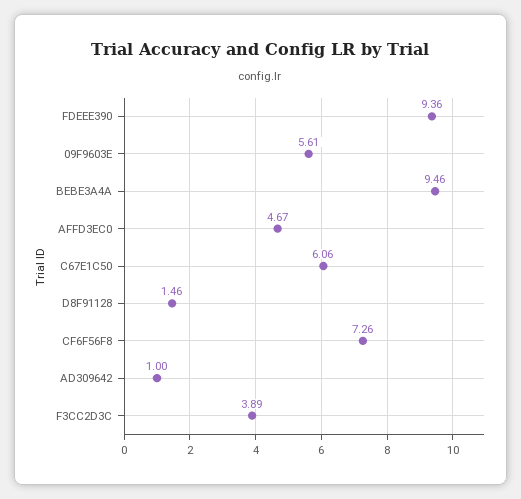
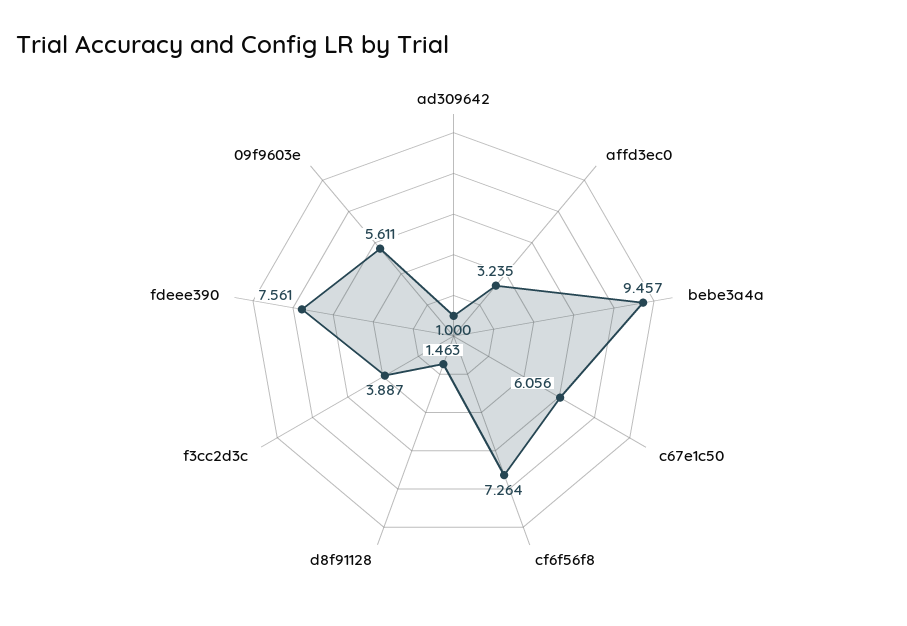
  {
-   "FDEEE390": 9.36,
+   "FDEEE390": 7.561,
    "09F9603E": 5.611,
    "BEBE3A4A": 9.457,
-   "AFFD3EC0": 4.67,
+   "AFFD3EC0": 3.235,
    "C67E1C50": 6.056,
    "D8F91128": 1.463,
    "CF6F56F8": 7.264,
    "AD309642": 1,
    "F3CC2D3C": 3.887
  }

